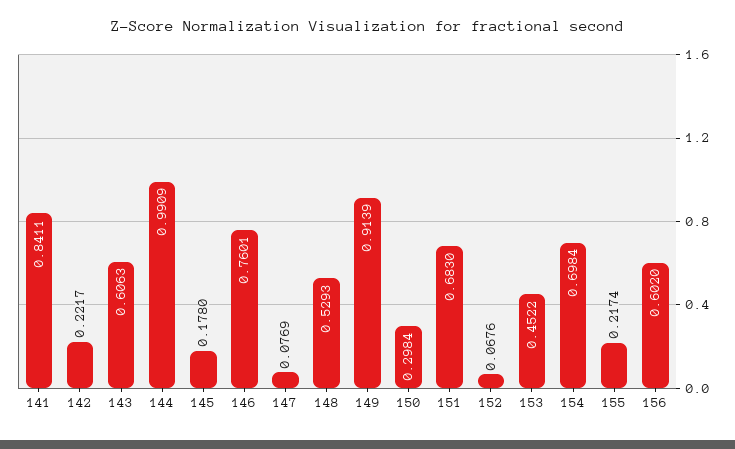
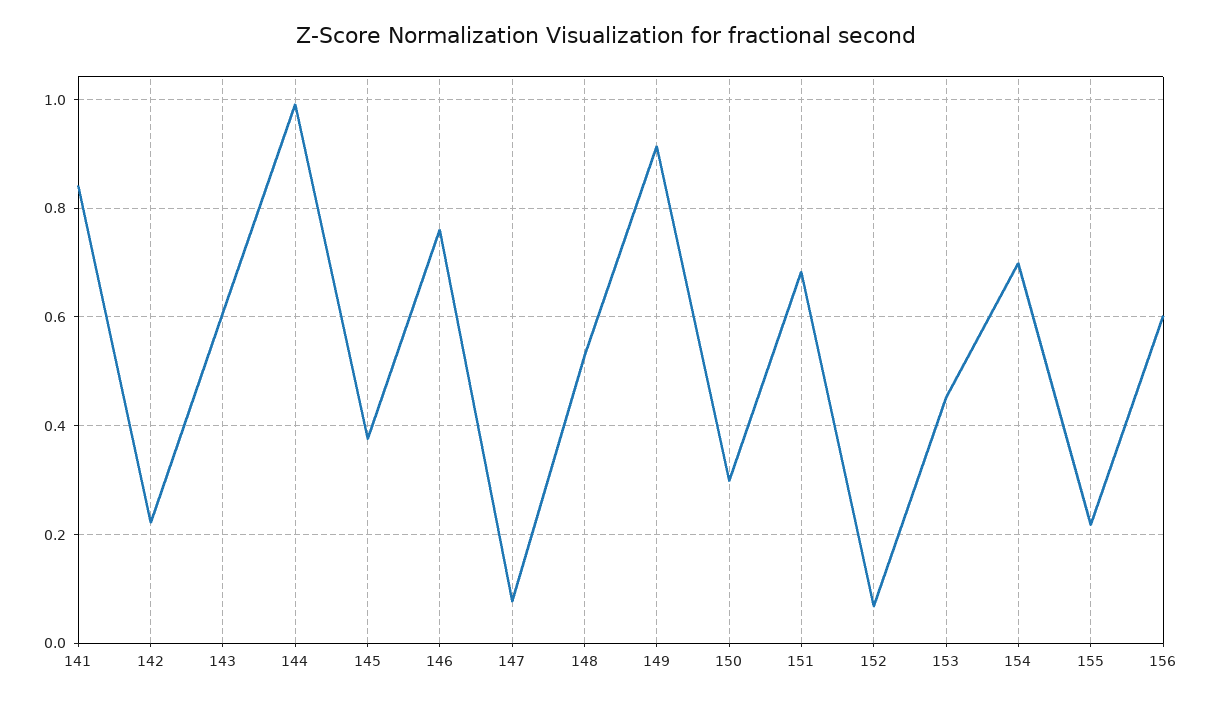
  {
    "141": 0.8411,
    "142": 0.2217,
    "143": 0.6063,
    "144": 0.9909,
-   "145": 0.178,
+   "145": 0.38,
    "146": 0.7601,
    "147": 0.0769,
    "148": 0.5293,
    "149": 0.9139,
    "150": 0.2984,
    "151": 0.683,
    "152": 0.0676,
    "153": 0.4522,
    "154": 0.6984,
    "155": 0.2174,
    "156": 0.602
  }

